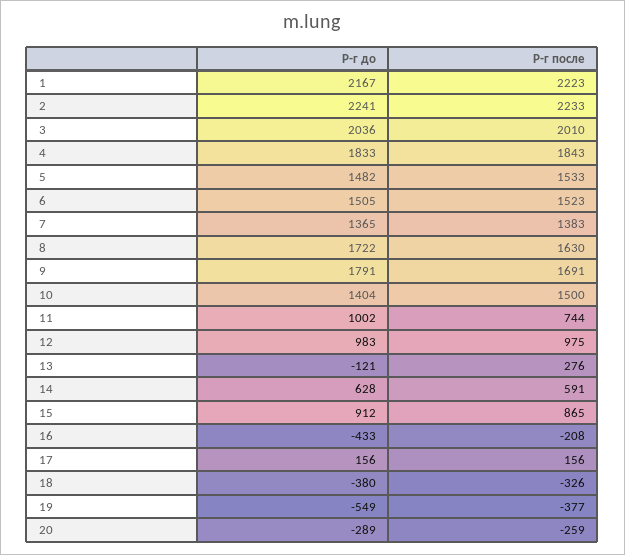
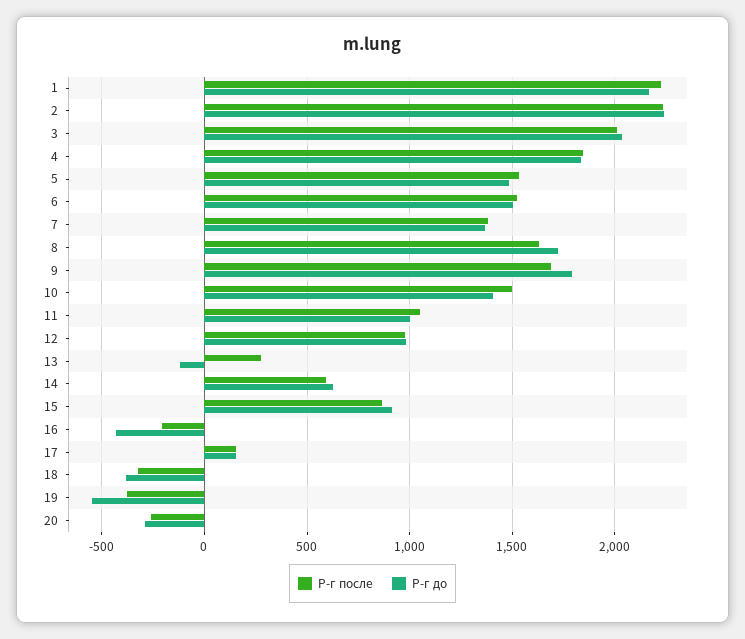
  {
    "Р-г до": {
      "1": 2167,
      "2": 2241,
      "3": 2036,
      "4": 1833,
      "5": 1482,
      "6": 1505,
      "7": 1365,
      "8": 1722,
      "9": 1791,
      "10": 1404,
      "11": 1002,
      "12": 983,
      "13": -121,
      "14": 628,
      "15": 912,
      "16": -433,
      "17": 156,
      "18": -380,
      "19": -549,
      "20": -289
    },
    "Р-г после": {
      "1": 2223,
      "2": 2233,
      "3": 2010,
      "4": 1843,
      "5": 1533,
      "6": 1523,
      "7": 1383,
      "8": 1630,
      "9": 1691,
      "10": 1500,
-     "11": 744,
+     "11": 1050,
      "12": 975,
      "13": 276,
      "14": 591,
      "15": 865,
      "16": -208,
      "17": 156,
      "18": -326,
      "19": -377,
      "20": -259
    }
  }

